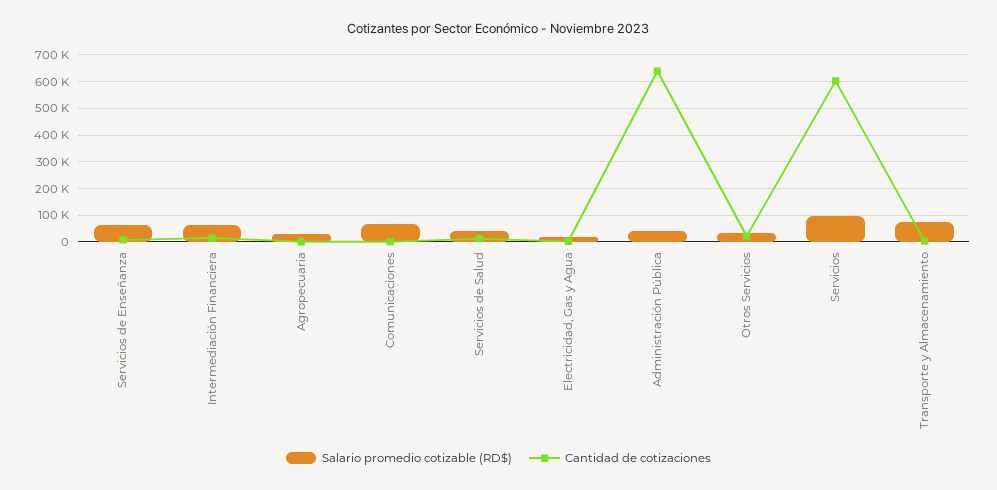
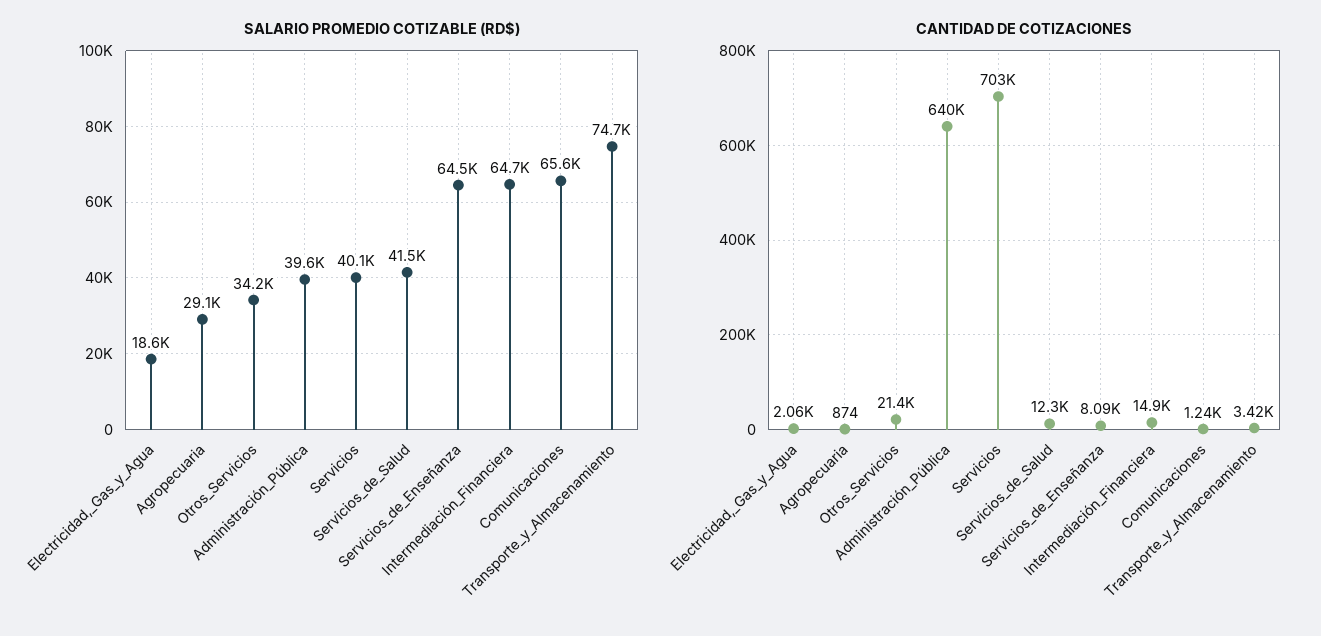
  {
    "Salario promedio cotizable (RD$)": {
      "Servicios de Enseñanza": 64500,
      "Intermediación Financiera": 64700,
      "Agropecuaria": 29100,
      "Comunicaciones": 65600,
      "Servicios de Salud": 41500,
      "Electricidad, Gas y Agua": 18600,
      "Administración Pública": 39600,
      "Otros Servicios": 34200,
-     "Servicios": 100000,
+     "Servicios": 40100,
      "Transporte y Almacenamiento": 74700
    },
    "Cantidad de cotizaciones": {
      "Servicios de Enseñanza": 8090,
      "Intermediación Financiera": 14900,
      "Agropecuaria": 874,
      "Comunicaciones": 1240,
      "Servicios de Salud": 12300,
      "Electricidad, Gas y Agua": 2060,
      "Administración Pública": 640000,
      "Otros Servicios": 21400,
-     "Servicios": 600000,
+     "Servicios": 703000,
      "Transporte y Almacenamiento": 3420
    }
  }

